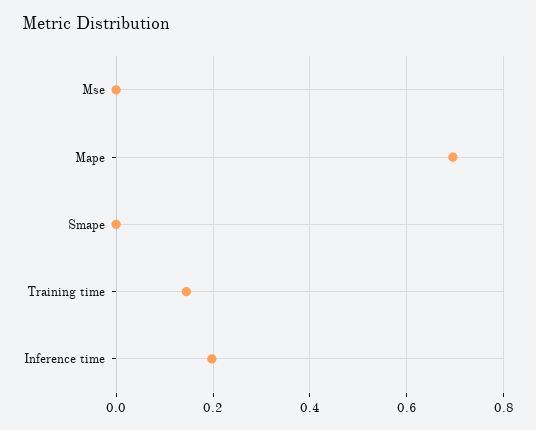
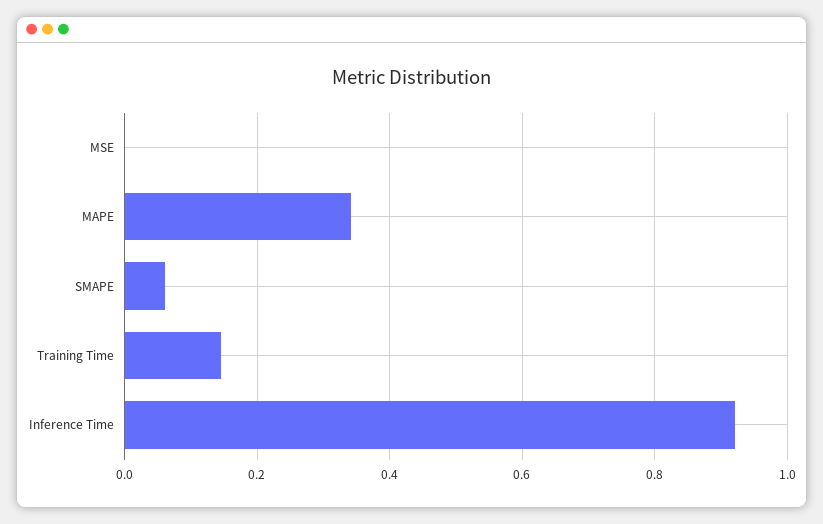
  {
    "Mse": 0,
-   "Mape": 0.7,
+   "Mape": 0.34,
-   "Smape": 0,
+   "Smape": 0.06,
    "Training time": 0.14,
-   "Inference time": 0.2
+   "Inference time": 0.92
  }

